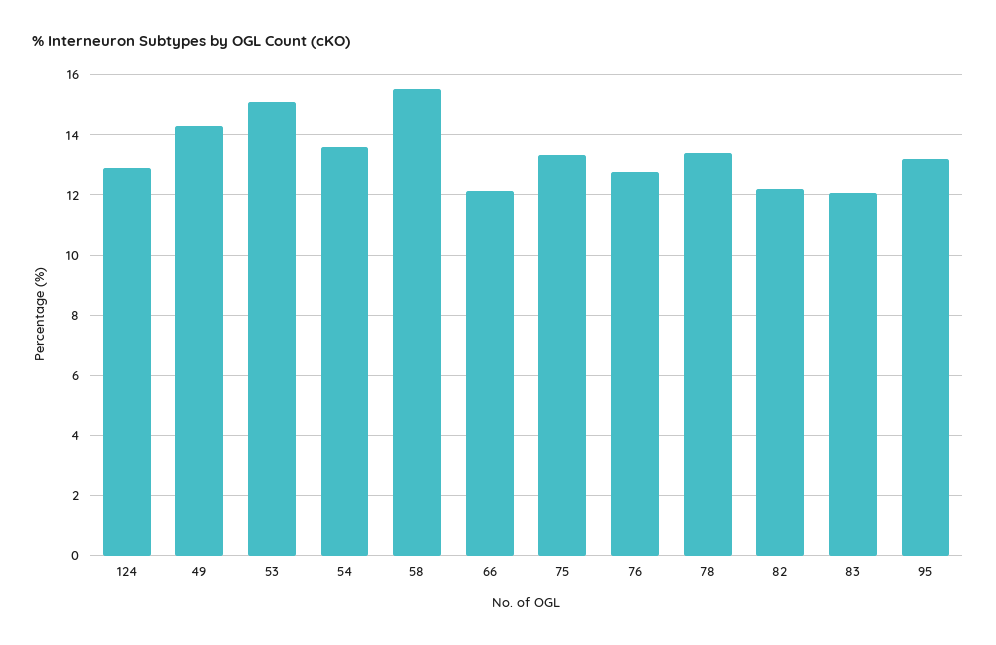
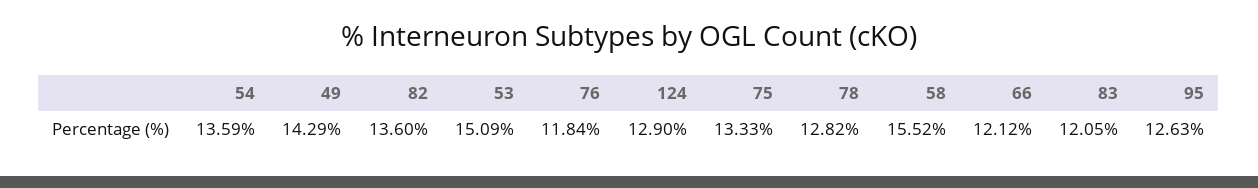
  {
    "124": 12.9,
    "49": 14.29,
    "53": 15.09,
    "54": 13.59,
    "58": 15.52,
    "66": 12.12,
    "75": 13.33,
-   "76": 12.8,
+   "76": 11.84,
-   "78": 13.4,
+   "78": 12.82,
-   "82": 12.2,
+   "82": 13.6,
    "83": 12.05,
-   "95": 13.2
+   "95": 12.63
  }

